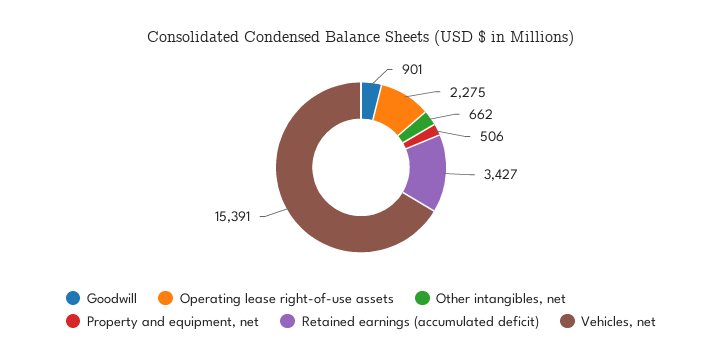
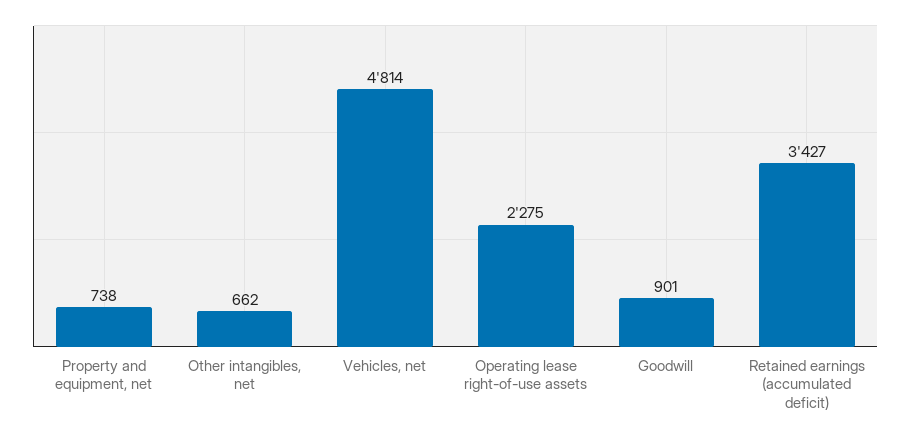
  {
    "Goodwill": 901,
    "Operating lease right-of-use assets": 2275,
    "Other intangibles, net": 662,
-   "Property and equipment, net": 506,
+   "Property and equipment, net": 738,
    "Retained earnings (accumulated deficit)": 3427,
-   "Vehicles, net": 15391
+   "Vehicles, net": 4814
  }

